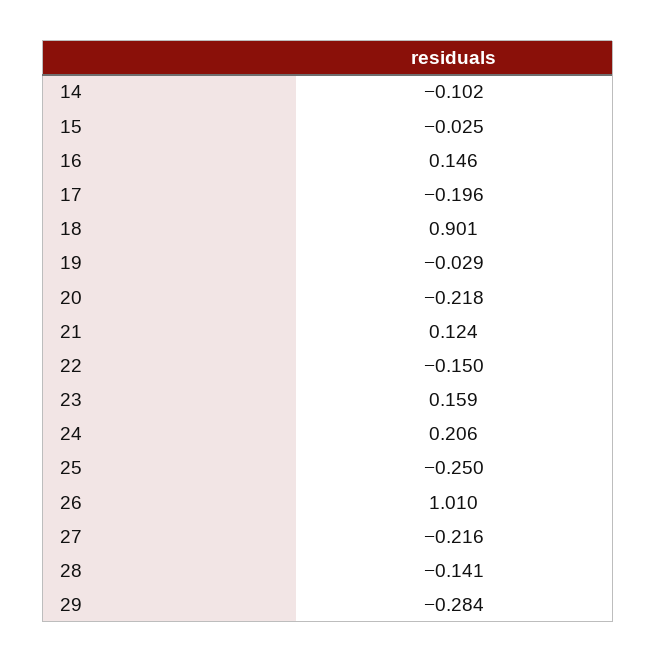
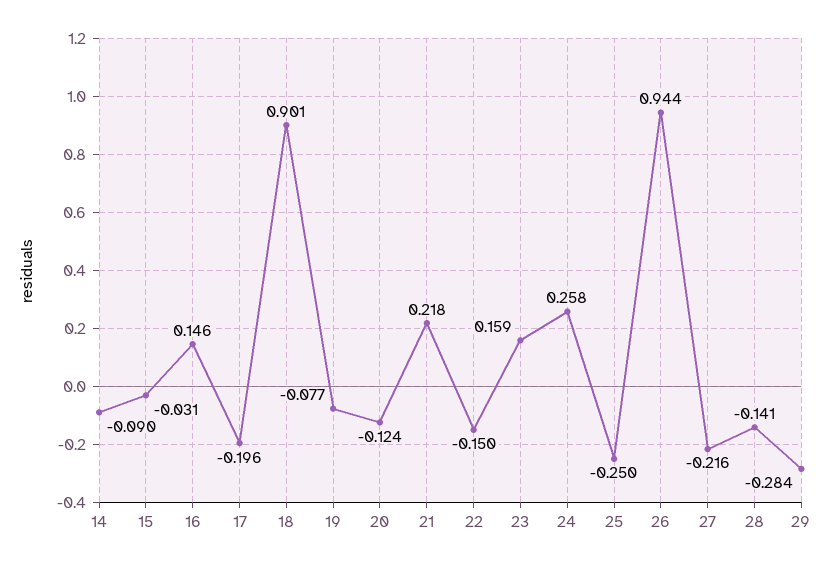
  {
-   "14": -0.102,
+   "14": -0.09,
-   "15": -0.025,
+   "15": -0.031,
    "16": 0.146,
    "17": -0.196,
    "18": 0.901,
-   "19": -0.029,
+   "19": -0.077,
-   "20": -0.218,
+   "20": -0.124,
-   "21": 0.124,
+   "21": 0.218,
    "22": -0.15,
    "23": 0.159,
-   "24": 0.206,
+   "24": 0.258,
    "25": -0.25,
-   "26": 1.01,
+   "26": 0.944,
    "27": -0.216,
    "28": -0.141,
    "29": -0.284
  }

